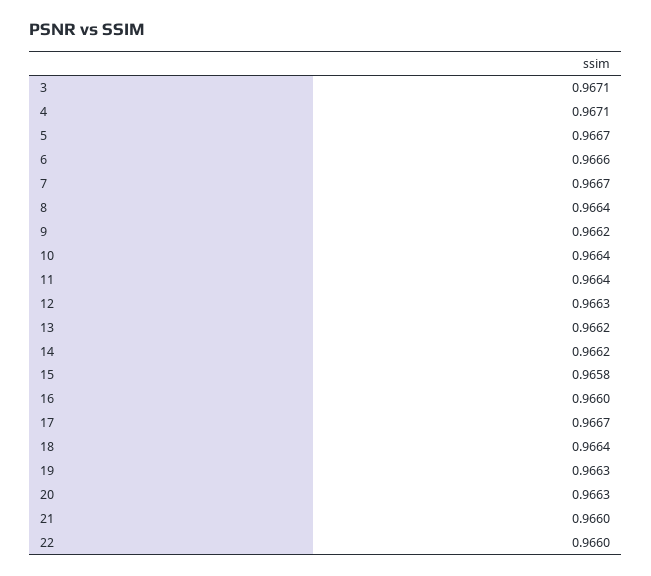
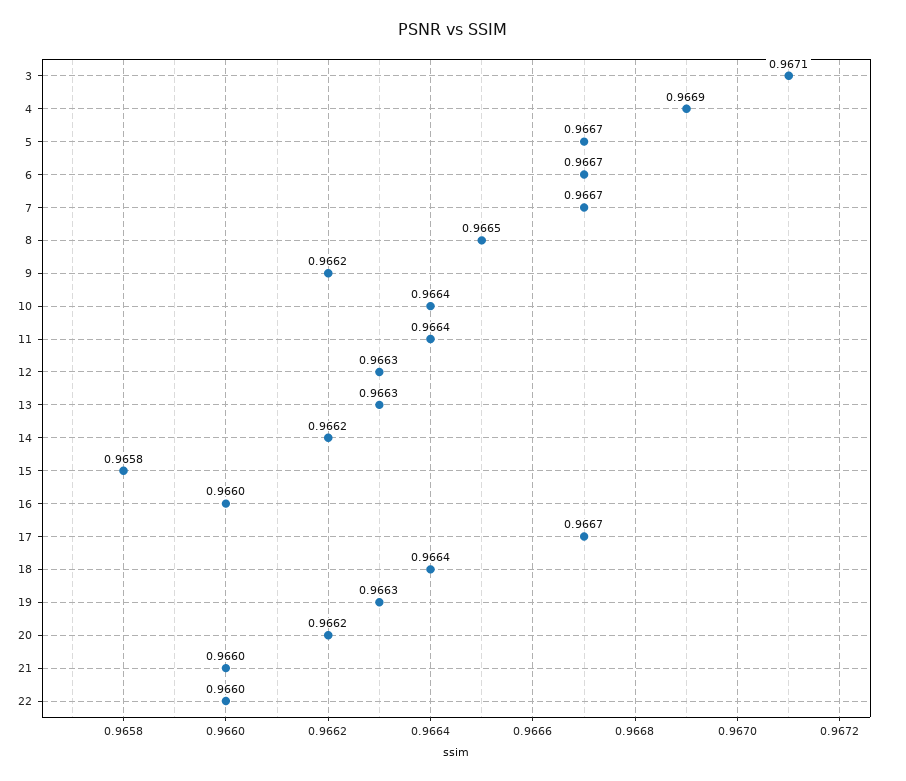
  {
    "3": 0.9671,
-   "4": 0.9671,
+   "4": 0.9669,
    "5": 0.9667,
-   "6": 0.9666,
+   "6": 0.9667,
    "7": 0.9667,
-   "8": 0.9664,
+   "8": 0.9665,
    "9": 0.9662,
    "10": 0.9664,
    "11": 0.9664,
    "12": 0.9663,
-   "13": 0.9662,
+   "13": 0.9663,
    "14": 0.9662,
    "15": 0.9658,
    "16": 0.966,
    "17": 0.9667,
    "18": 0.9664,
    "19": 0.9663,
-   "20": 0.9663,
+   "20": 0.9662,
    "21": 0.966,
    "22": 0.966
  }

